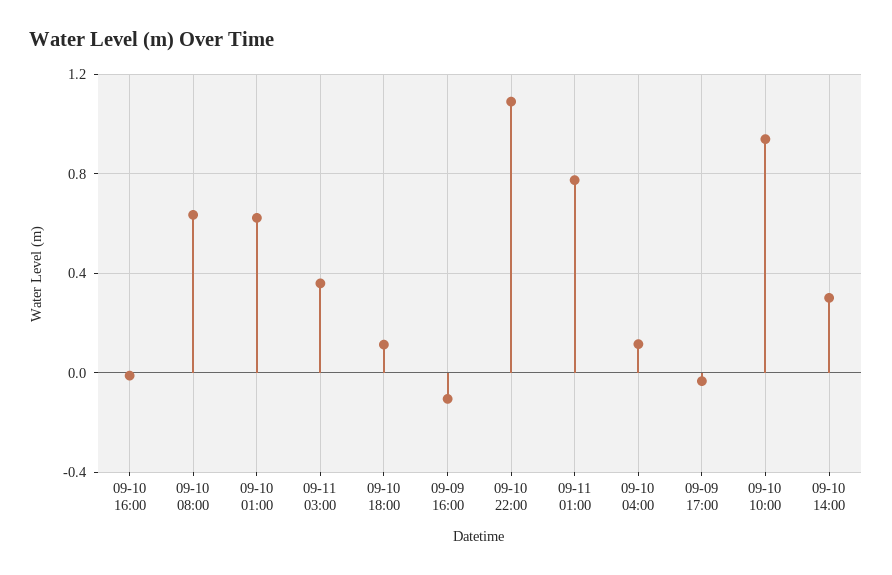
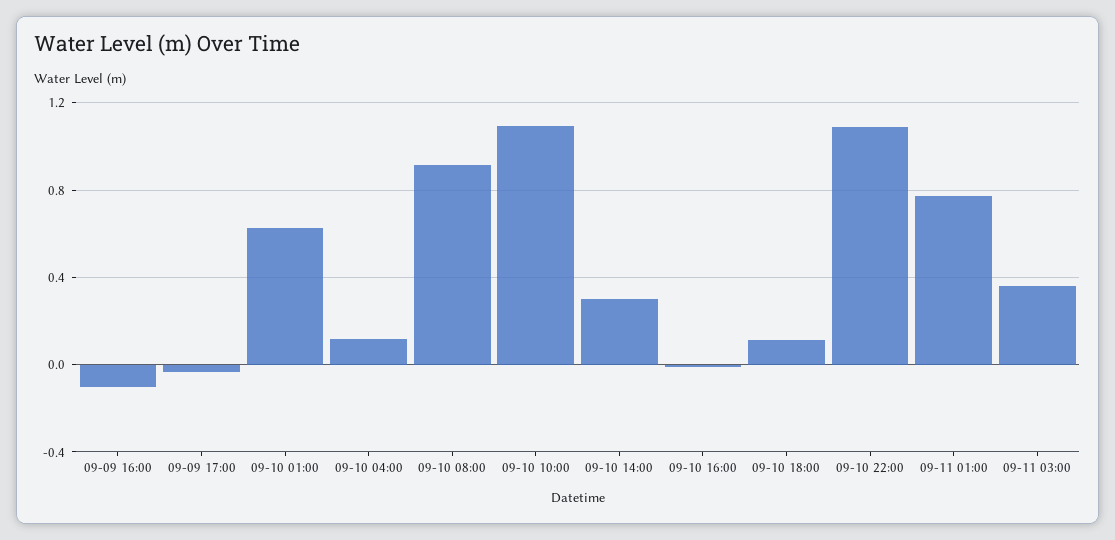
  {
    "09-10 16:00": 0,
-   "09-10 08:00": 0.65,
+   "09-10 08:00": 0.9,
    "09-10 01:00": 0.6,
    "09-11 03:00": 0.35,
    "09-10 18:00": 0.1,
    "09-09 16:00": -0.1,
    "09-10 22:00": 1.1,
    "09-11 01:00": 0.8,
    "09-10 04:00": 0.1,
    "09-09 17:00": -0.05,
-   "09-10 10:00": 0.95,
+   "09-10 10:00": 1.1,
    "09-10 14:00": 0.3
  }

